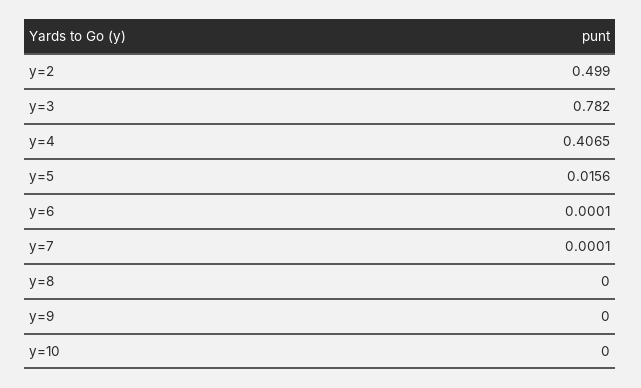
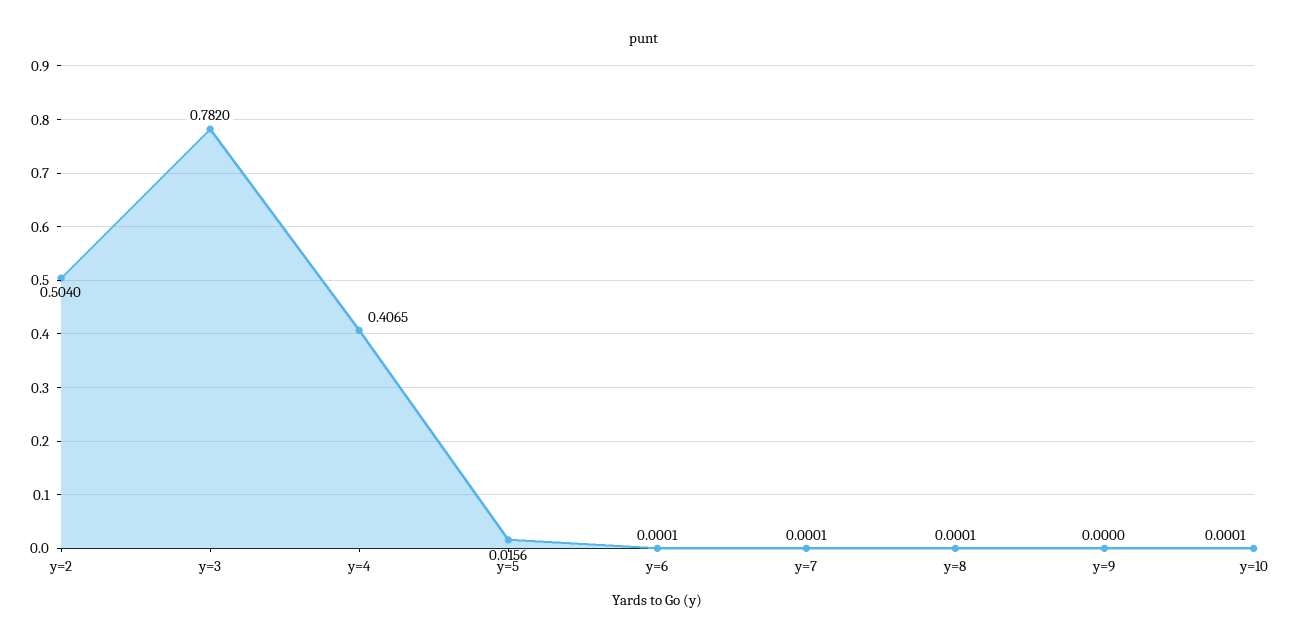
  {
-   "y=2": 0.499,
+   "y=2": 0.504,
    "y=3": 0.782,
    "y=4": 0.4065,
    "y=5": 0.0156,
    "y=6": 0.0001,
    "y=7": 0.0001,
-   "y=8": 0,
+   "y=8": 0.0001,
    "y=9": 0,
-   "y=10": 0
+   "y=10": 0.0001
  }

